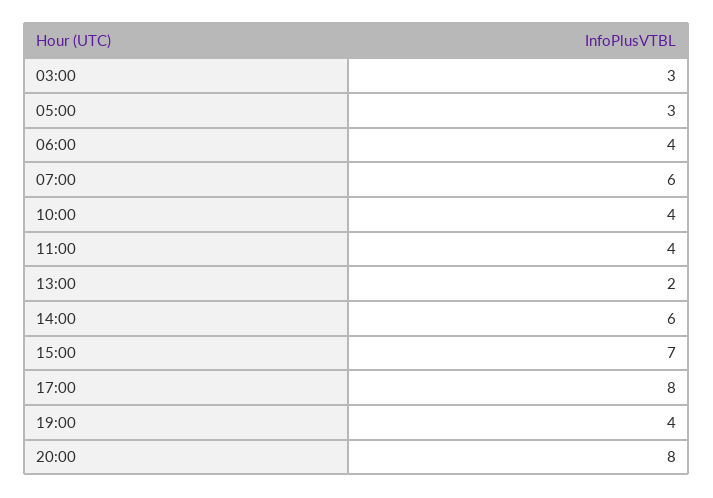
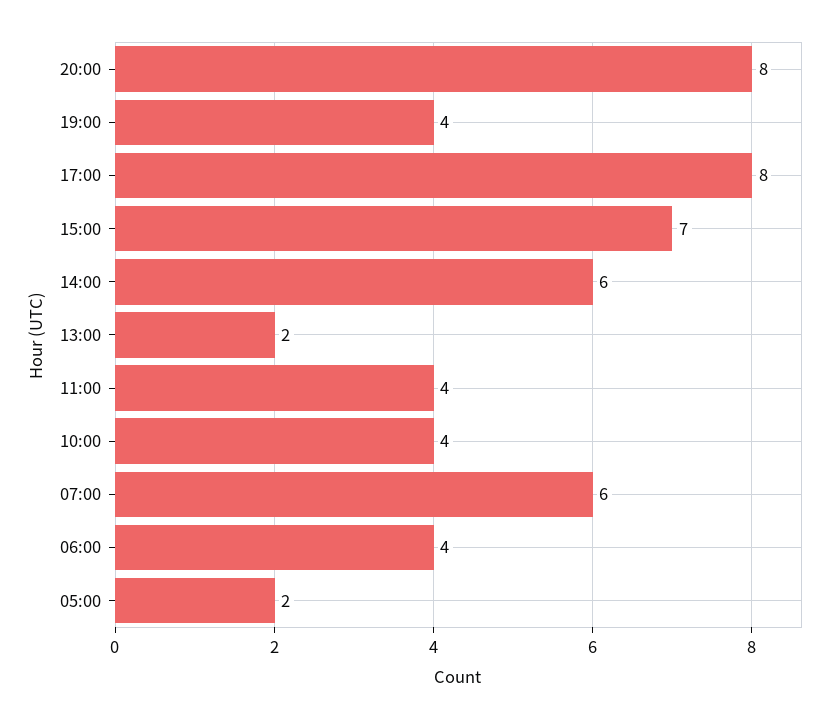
  {
-   "03:00": 3,
-   "05:00": 3,
+   "05:00": 2,
    "06:00": 4,
    "07:00": 6,
    "10:00": 4,
    "11:00": 4,
    "13:00": 2,
    "14:00": 6,
    "15:00": 7,
    "17:00": 8,
    "19:00": 4,
    "20:00": 8
  }

